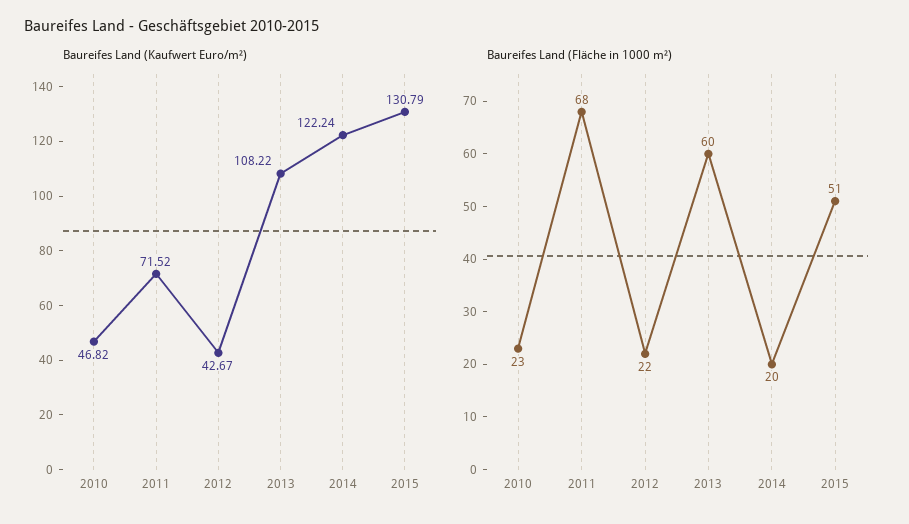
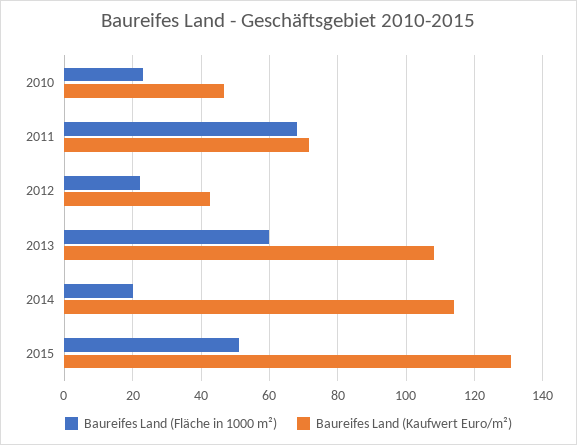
  {
    "Baureifes Land (Kaufwert Euro/m²)": {
      "2010": 46.82,
      "2011": 71.52,
      "2012": 42.67,
      "2013": 108.22,
-     "2014": 122.24,
+     "2014": 114,
      "2015": 130.79
    },
    "Baureifes Land (Fläche in 1000 m²)": {
      "2010": 23,
      "2011": 68,
      "2012": 22,
      "2013": 60,
      "2014": 20,
      "2015": 51
    }
  }

